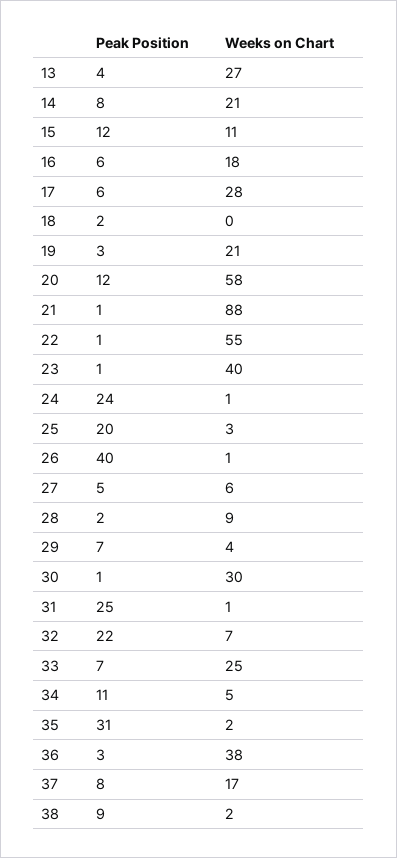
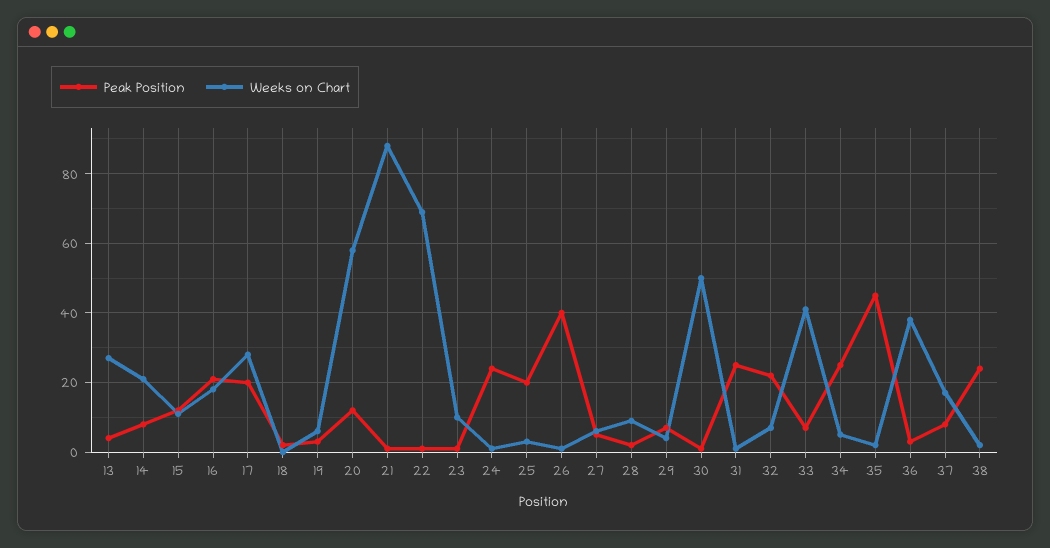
  {
    "Peak Position": {
      "13": 4,
      "14": 8,
      "15": 12,
-     "16": 6,
+     "16": 20,
-     "17": 6,
+     "17": 20,
      "18": 2,
      "19": 3,
      "20": 12,
      "21": 1,
      "22": 1,
      "23": 1,
      "24": 24,
      "25": 20,
      "26": 40,
      "27": 5,
      "28": 2,
      "29": 7,
      "30": 1,
      "31": 25,
      "32": 22,
      "33": 7,
-     "34": 11,
+     "34": 25,
-     "35": 31,
+     "35": 45,
      "36": 3,
      "37": 8,
-     "38": 9
+     "38": 25
    },
    "Weeks on Chart": {
      "13": 27,
      "14": 21,
      "15": 11,
      "16": 18,
      "17": 28,
      "18": 0,
-     "19": 21,
+     "19": 5,
      "20": 58,
      "21": 88,
-     "22": 55,
+     "22": 70,
-     "23": 40,
+     "23": 10,
      "24": 1,
      "25": 3,
      "26": 1,
      "27": 6,
      "28": 9,
      "29": 4,
-     "30": 30,
+     "30": 50,
      "31": 1,
      "32": 7,
-     "33": 25,
+     "33": 40,
      "34": 5,
      "35": 2,
      "36": 38,
      "37": 17,
      "38": 2
    }
  }

